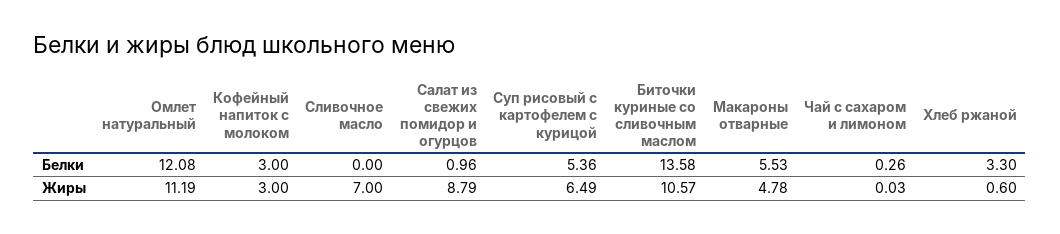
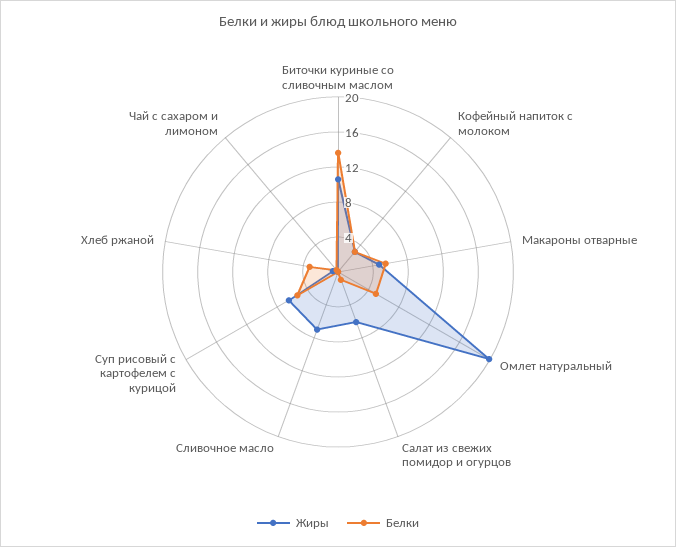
  {
    "Белки": {
-     "Омлет натуральный": 12.08,
+     "Омлет натуральный": 5,
      "Кофейный напиток с молоком": 3,
      "Сливочное масло": 0,
      "Салат из свежих помидор и огурцов": 0.96,
      "Суп рисовый с картофелем с курицой": 5.36,
      "Биточки куриные со сливочным маслом": 13.58,
      "Макароны отварные": 5.53,
      "Чай с сахаром и лимоном": 0.26,
      "Хлеб ржаной": 3.3
    },
    "Жиры": {
-     "Омлет натуральный": 11.19,
+     "Омлет натуральный": 20,
      "Кофейный напиток с молоком": 3,
      "Сливочное масло": 7,
-     "Салат из свежих помидор и огурцов": 8.79,
+     "Салат из свежих помидор и огурцов": 6,
      "Суп рисовый с картофелем с курицой": 6.49,
      "Биточки куриные со сливочным маслом": 10.57,
      "Макароны отварные": 4.78,
      "Чай с сахаром и лимоном": 0.03,
      "Хлеб ржаной": 0.6
    }
  }

